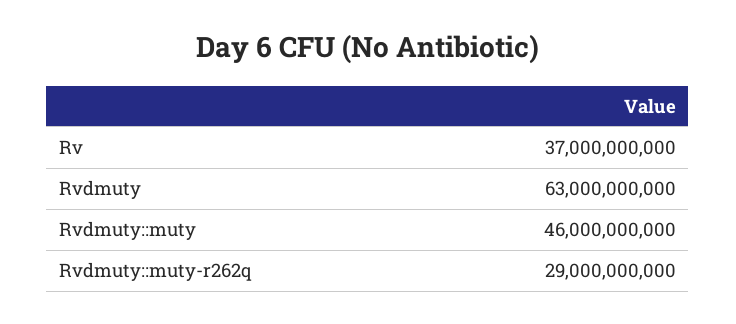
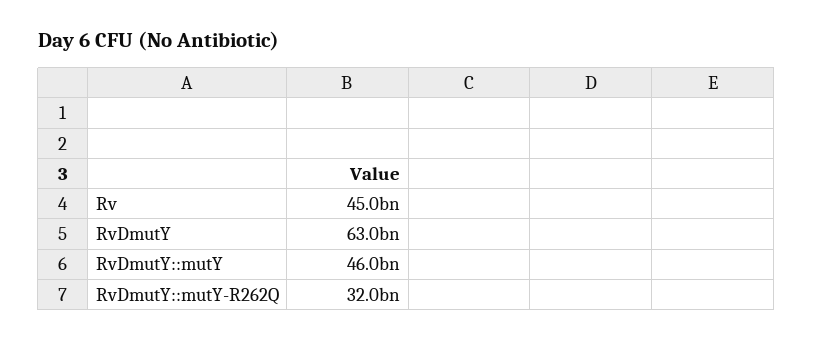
  {
-   "Rv": 37000000000,
+   "Rv": 45000000000,
    "Rvdmuty": 63000000000,
    "Rvdmuty::muty": 46000000000,
-   "Rvdmuty::muty-r262q": 29000000000
+   "Rvdmuty::muty-r262q": 32000000000
  }

